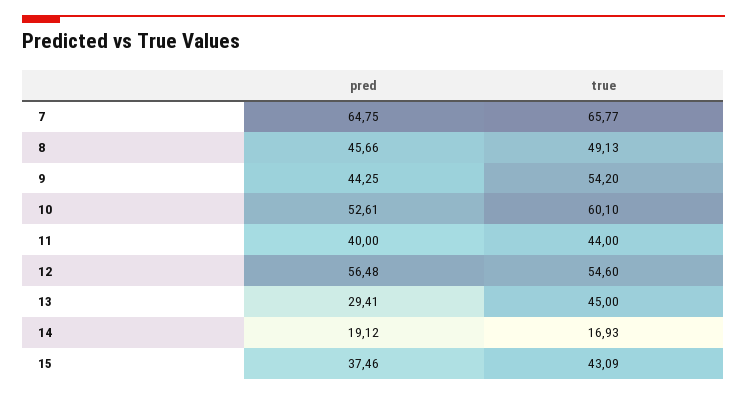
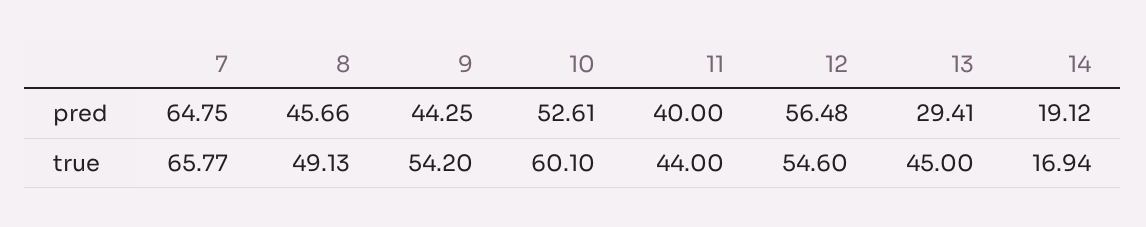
  {
    "pred": {
      "7": 64.75,
      "8": 45.66,
      "9": 44.25,
      "10": 52.61,
      "11": 40,
      "12": 56.48,
      "13": 29.41,
-     "14": 19.12,
+     "14": 19.12
-     "15": 37.46
    },
    "true": {
      "7": 65.77,
      "8": 49.13,
      "9": 54.2,
      "10": 60.1,
      "11": 44,
      "12": 54.6,
      "13": 45,
-     "14": 16.93,
+     "14": 16.94
-     "15": 43.09
    }
  }

